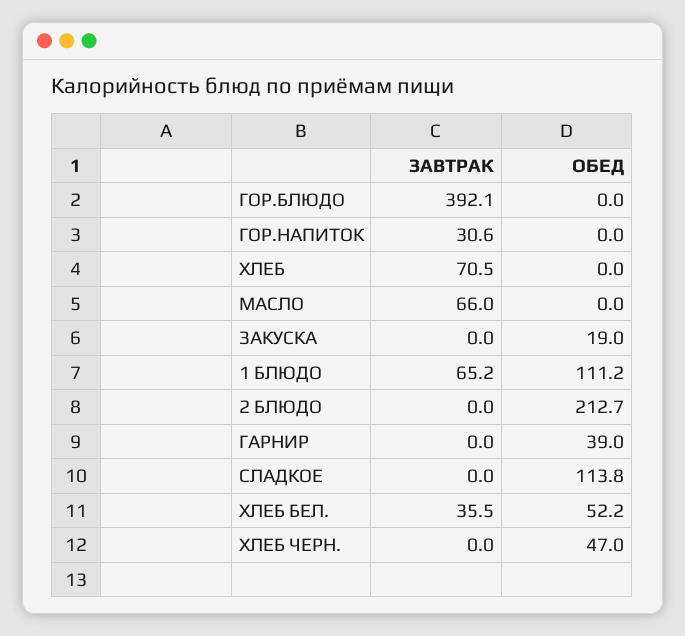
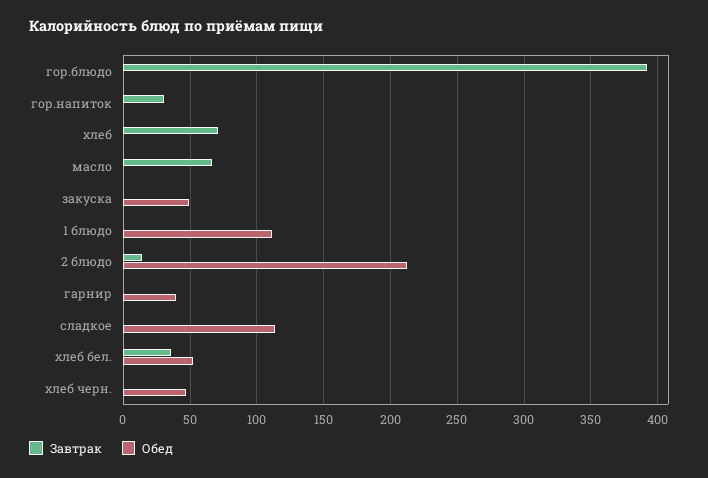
  {
    "ЗАВТРАК": {
      "ГОР.БЛЮДО": 392.1,
      "ГОР.НАПИТОК": 30.6,
      "ХЛЕБ": 70.5,
      "МАСЛО": 66,
      "ЗАКУСКА": 0,
-     "1 БЛЮДО": 65.2,
+     "1 БЛЮДО": 0,
-     "2 БЛЮДО": 0,
+     "2 БЛЮДО": 15,
      "ГАРНИР": 0,
      "СЛАДКОЕ": 0,
      "ХЛЕБ БЕЛ.": 35.5,
      "ХЛЕБ ЧЕРН.": 0
    },
    "ОБЕД": {
      "ГОР.БЛЮДО": 0,
      "ГОР.НАПИТОК": 0,
      "ХЛЕБ": 0,
      "МАСЛО": 0,
-     "ЗАКУСКА": 19,
+     "ЗАКУСКА": 50,
      "1 БЛЮДО": 111.2,
      "2 БЛЮДО": 212.7,
      "ГАРНИР": 39,
      "СЛАДКОЕ": 113.8,
      "ХЛЕБ БЕЛ.": 52.2,
      "ХЛЕБ ЧЕРН.": 47
    }
  }

